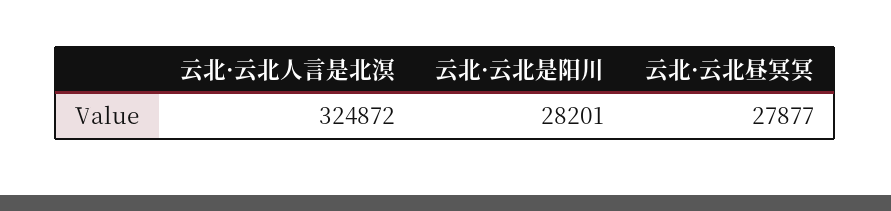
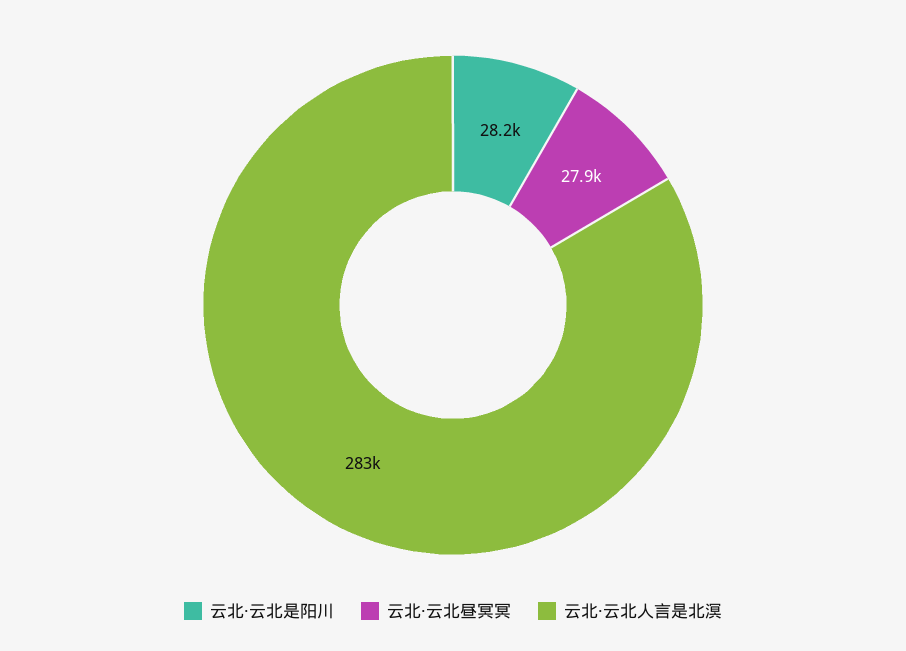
  {
-   "云北·云北人言是北溟": 324872,
+   "云北·云北人言是北溟": 283000,
    "云北·云北是阳川": 28201,
    "云北·云北昼冥冥": 27877
  }

